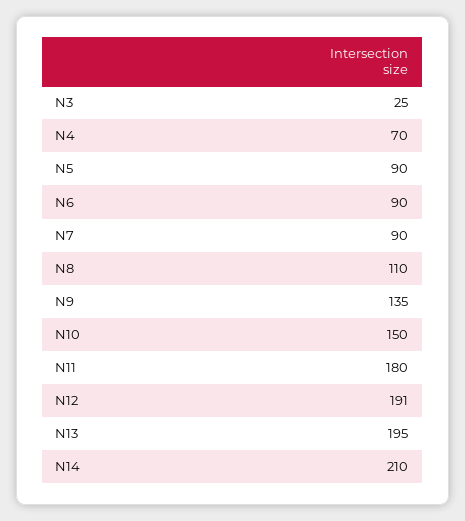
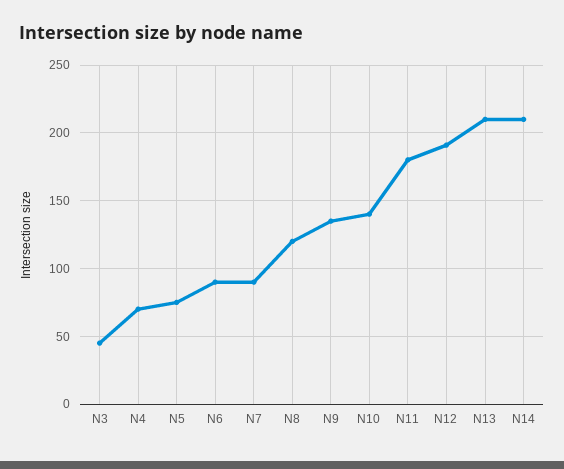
  {
-   "N3": 25,
+   "N3": 45,
    "N4": 70,
-   "N5": 90,
+   "N5": 75,
    "N6": 90,
    "N7": 90,
-   "N8": 110,
+   "N8": 120,
    "N9": 135,
-   "N10": 150,
+   "N10": 140,
    "N11": 180,
    "N12": 191,
-   "N13": 195,
+   "N13": 210,
    "N14": 210
  }

